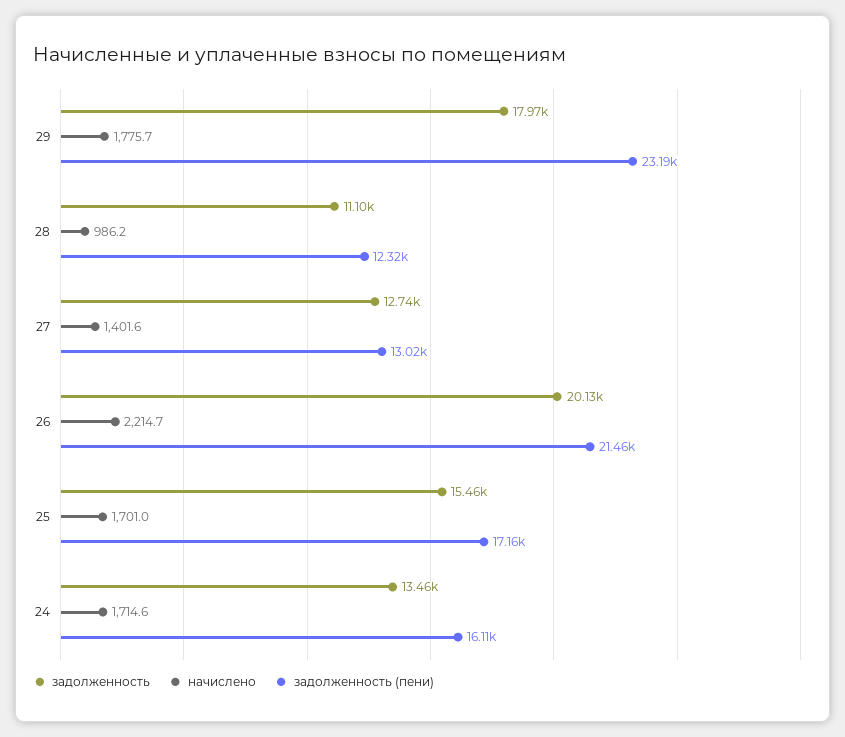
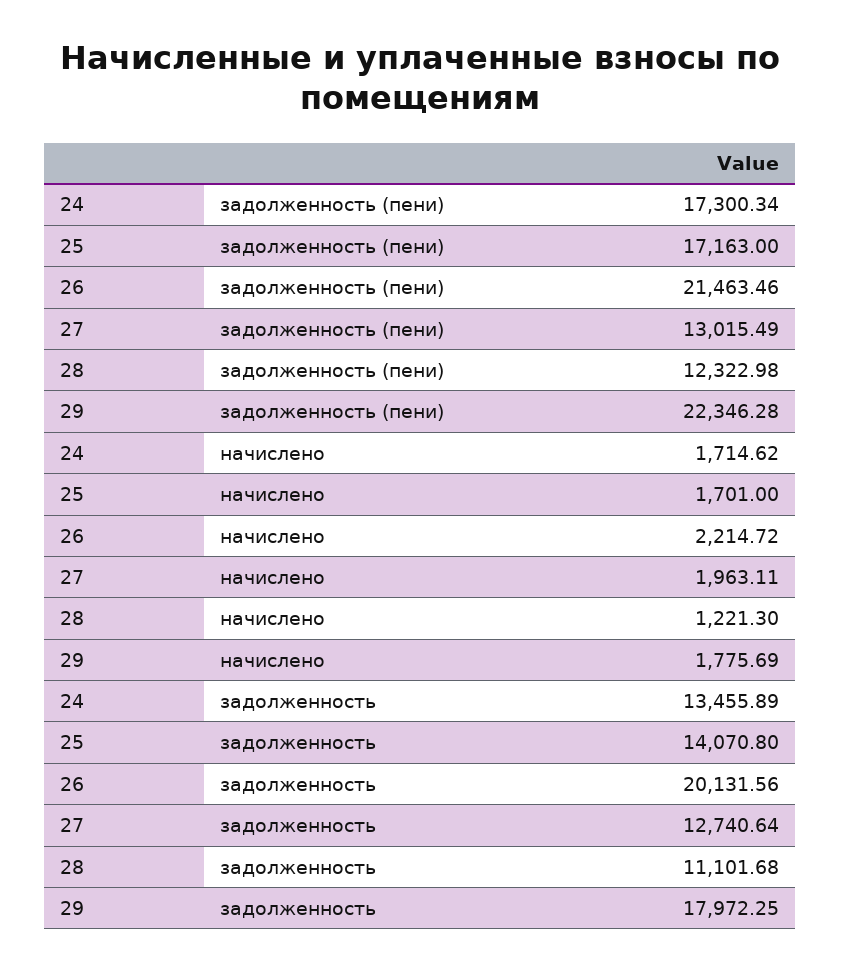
  {
    "задолженность": {
      "29": 17972.25,
      "28": 11101.68,
      "27": 12740.64,
      "26": 20131.56,
-     "25": 15460,
+     "25": 14070.8,
      "24": 13455.89
    },
    "начислено": {
      "29": 1775.69,
-     "28": 986.2,
+     "28": 1221.3,
-     "27": 1401.6,
+     "27": 1963.11,
      "26": 2214.72,
      "25": 1701,
      "24": 1714.62
    },
    "задолженность (пени)": {
-     "29": 23190,
+     "29": 22346.28,
      "28": 12322.98,
      "27": 13015.49,
      "26": 21463.46,
      "25": 17163,
-     "24": 16110
+     "24": 17300.34
    }
  }

